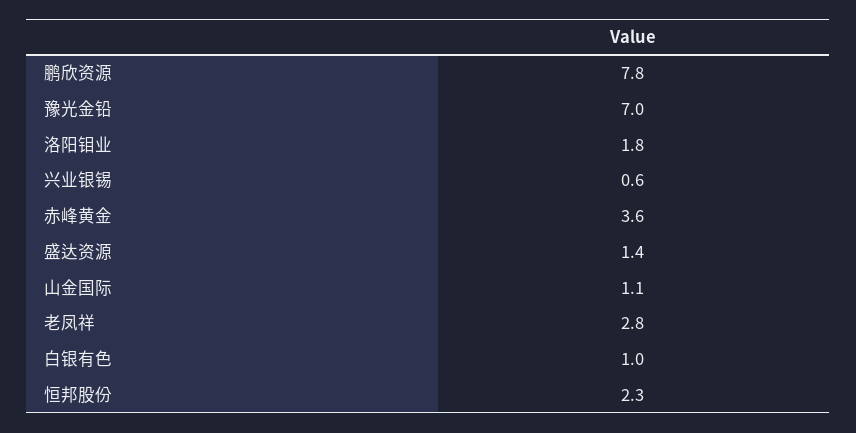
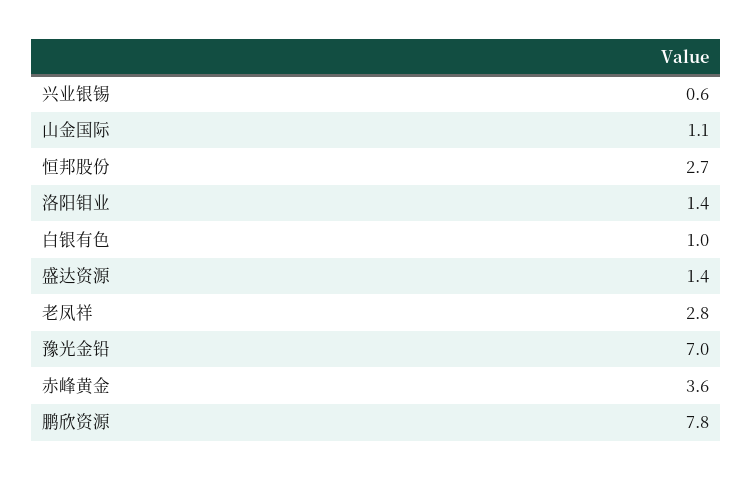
  {
    "鹏欣资源": 7.8,
    "豫光金铅": 7,
-   "洛阳钼业": 1.8,
+   "洛阳钼业": 1.4,
    "兴业银锡": 0.6,
    "赤峰黄金": 3.6,
    "盛达资源": 1.4,
    "山金国际": 1.1,
    "老凤祥": 2.8,
    "白银有色": 1,
-   "恒邦股份": 2.3
+   "恒邦股份": 2.7
  }

